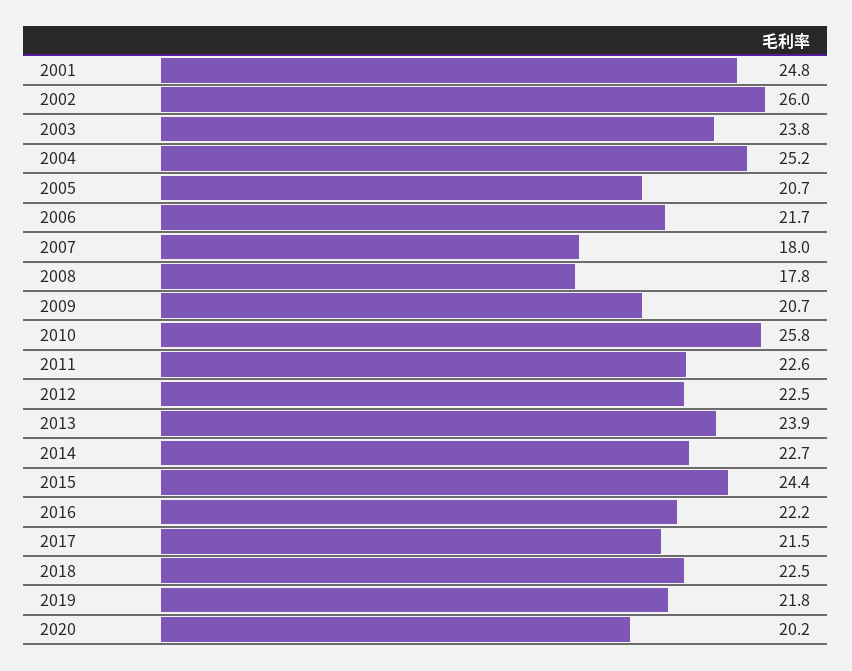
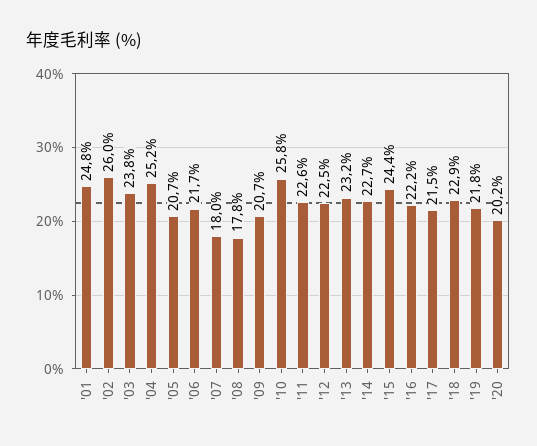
  {
    "2001": 24.8,
    "2002": 26,
    "2003": 23.8,
    "2004": 25.2,
    "2005": 20.7,
    "2006": 21.7,
    "2007": 18,
    "2008": 17.8,
    "2009": 20.7,
    "2010": 25.8,
    "2011": 22.6,
    "2012": 22.5,
-   "2013": 23.9,
+   "2013": 23.2,
    "2014": 22.7,
    "2015": 24.4,
    "2016": 22.2,
    "2017": 21.5,
-   "2018": 22.5,
+   "2018": 22.9,
    "2019": 21.8,
    "2020": 20.2
  }

